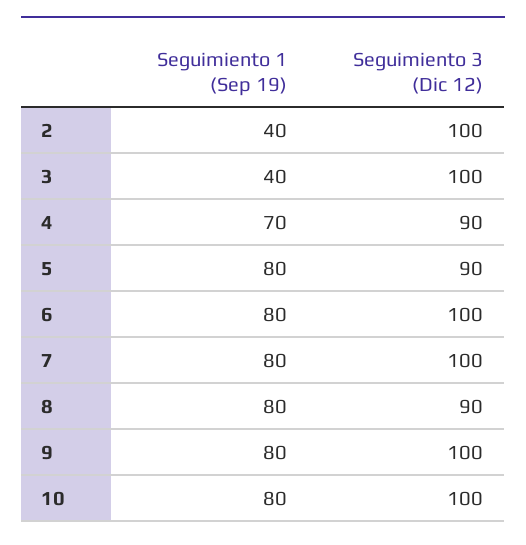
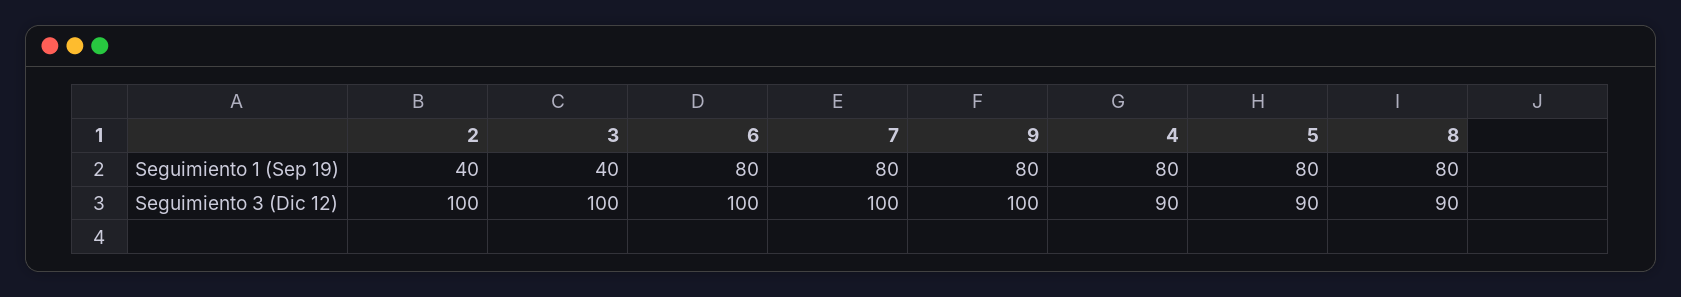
  {
    "Seguimiento 1 (Sep 19)": {
      "2": 40,
      "3": 40,
-     "4": 70,
+     "4": 80,
      "5": 80,
      "6": 80,
      "7": 80,
      "8": 80,
-     "9": 80,
+     "9": 80
-     "10": 80
    },
    "Seguimiento 3 (Dic 12)": {
      "2": 100,
      "3": 100,
      "4": 90,
      "5": 90,
      "6": 100,
      "7": 100,
      "8": 90,
-     "9": 100,
+     "9": 100
-     "10": 100
    }
  }

